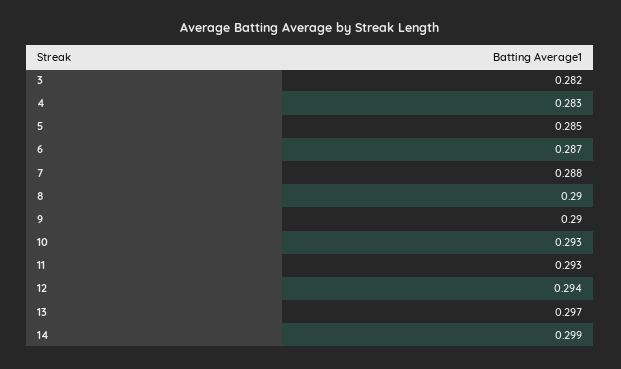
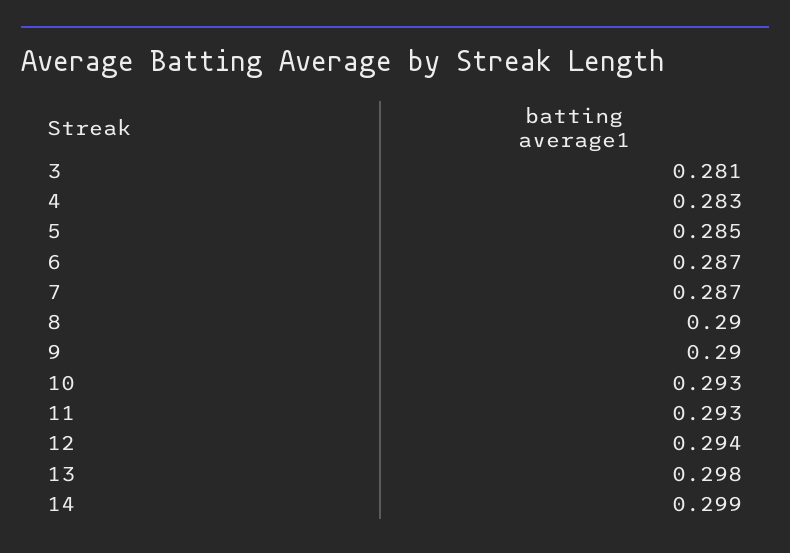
  {
-   "3": 0.282,
+   "3": 0.281,
    "4": 0.283,
    "5": 0.285,
    "6": 0.287,
-   "7": 0.288,
+   "7": 0.287,
    "8": 0.29,
    "9": 0.29,
    "10": 0.293,
    "11": 0.293,
    "12": 0.294,
-   "13": 0.297,
+   "13": 0.298,
    "14": 0.299
  }

